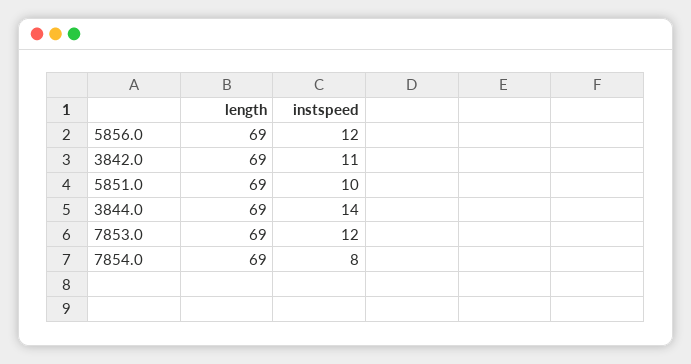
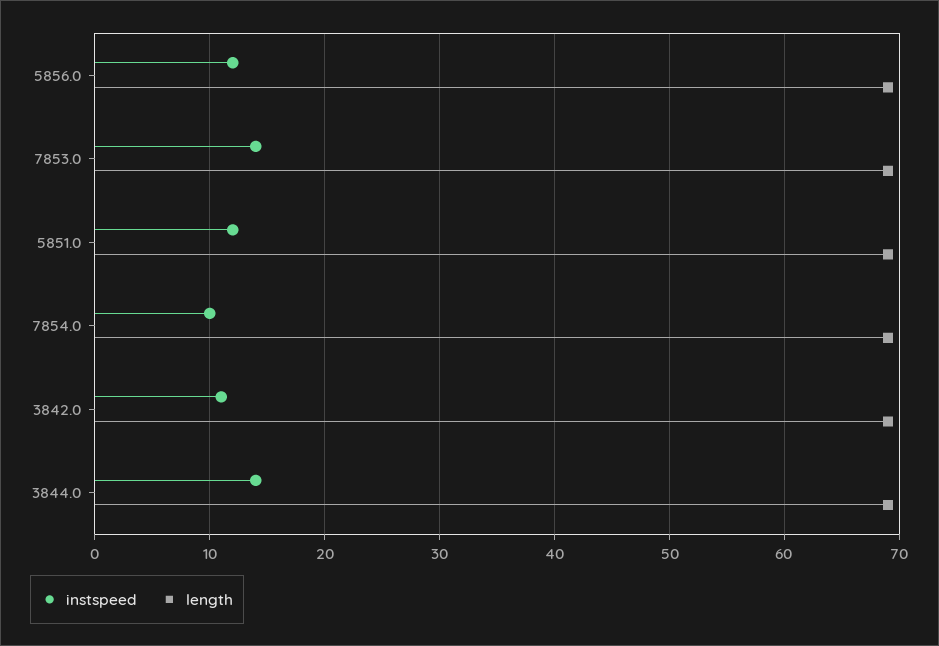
  {
    "length": {
      "5856.0": 69,
      "3842.0": 69,
      "5851.0": 69,
      "3844.0": 69,
      "7853.0": 69,
      "7854.0": 69
    },
    "instspeed": {
      "5856.0": 12,
      "3842.0": 11,
-     "5851.0": 10,
+     "5851.0": 12,
      "3844.0": 14,
-     "7853.0": 12,
+     "7853.0": 14,
-     "7854.0": 8
+     "7854.0": 10
    }
  }

